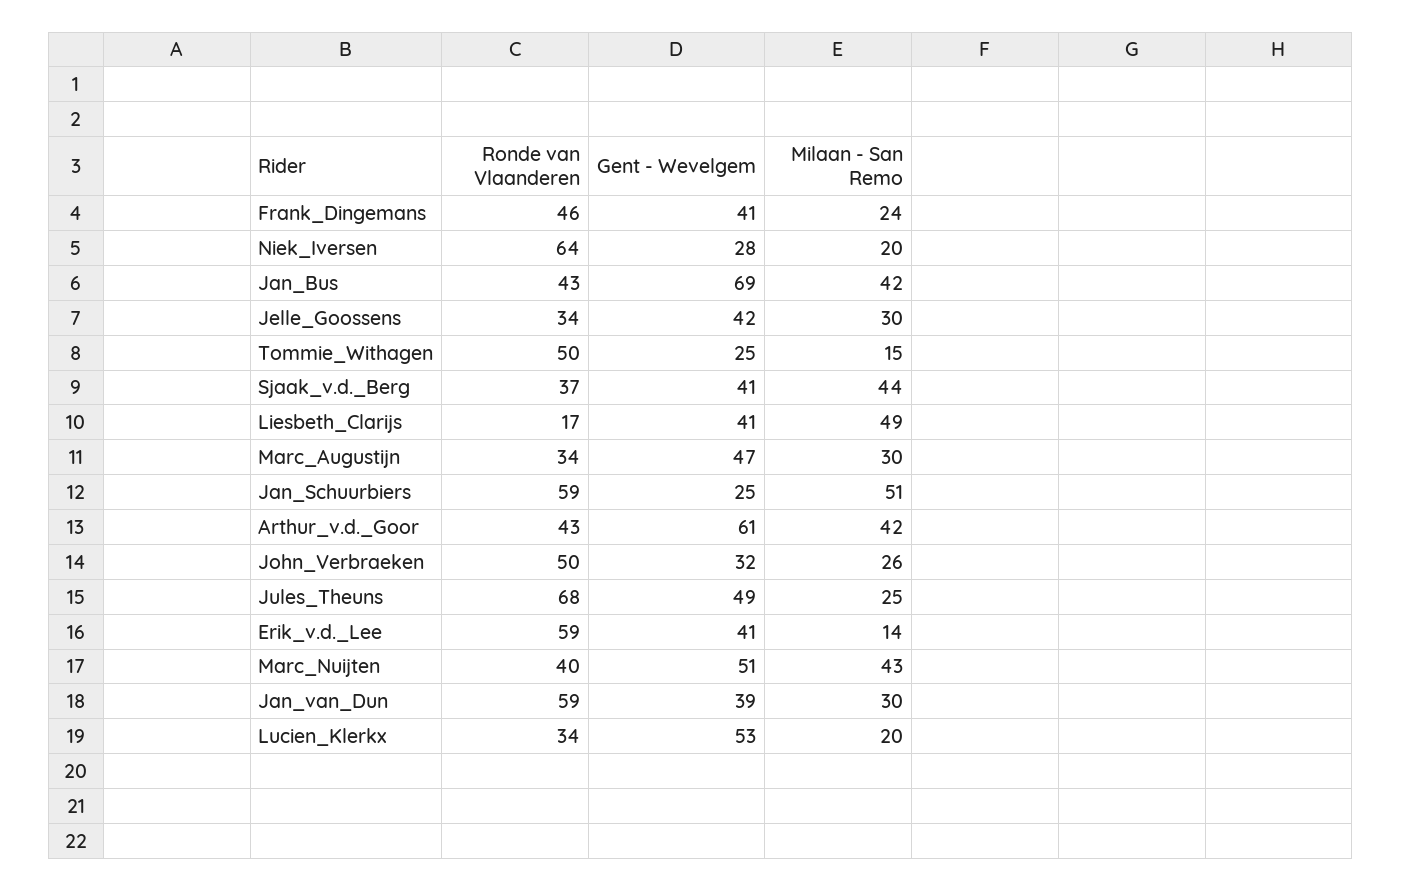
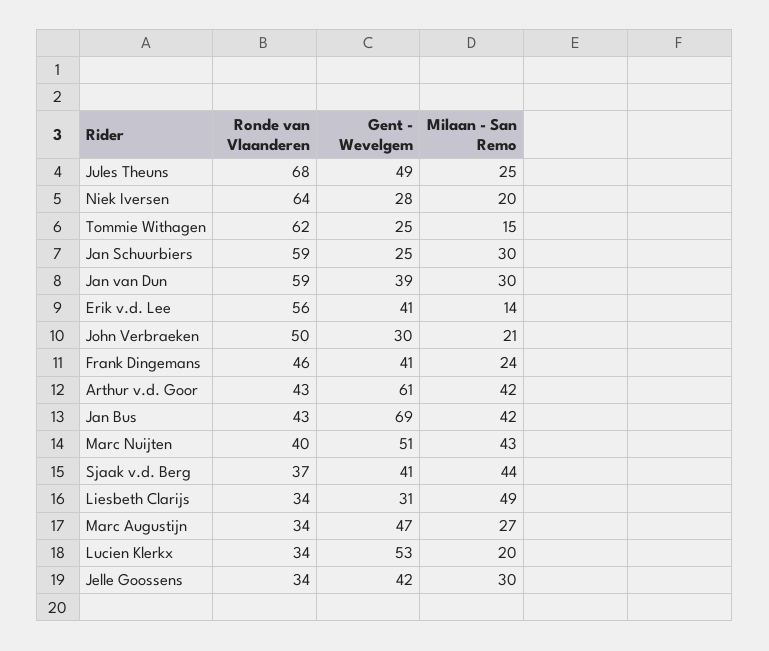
  {
    "Ronde van Vlaanderen": {
      "Frank_Dingemans": 46,
      "Niek_Iversen": 64,
      "Jan_Bus": 43,
      "Jelle_Goossens": 34,
-     "Tommie_Withagen": 50,
+     "Tommie_Withagen": 62,
      "Sjaak_v.d._Berg": 37,
-     "Liesbeth_Clarijs": 17,
+     "Liesbeth_Clarijs": 34,
      "Marc_Augustijn": 34,
      "Jan_Schuurbiers": 59,
      "Arthur_v.d._Goor": 43,
      "John_Verbraeken": 50,
      "Jules_Theuns": 68,
-     "Erik_v.d._Lee": 59,
+     "Erik_v.d._Lee": 56,
      "Marc_Nuijten": 40,
      "Jan_van_Dun": 59,
      "Lucien_Klerkx": 34
    },
    "Gent - Wevelgem": {
      "Frank_Dingemans": 41,
      "Niek_Iversen": 28,
      "Jan_Bus": 69,
      "Jelle_Goossens": 42,
      "Tommie_Withagen": 25,
      "Sjaak_v.d._Berg": 41,
-     "Liesbeth_Clarijs": 41,
+     "Liesbeth_Clarijs": 31,
      "Marc_Augustijn": 47,
      "Jan_Schuurbiers": 25,
      "Arthur_v.d._Goor": 61,
-     "John_Verbraeken": 32,
+     "John_Verbraeken": 30,
      "Jules_Theuns": 49,
      "Erik_v.d._Lee": 41,
      "Marc_Nuijten": 51,
      "Jan_van_Dun": 39,
      "Lucien_Klerkx": 53
    },
    "Milaan - San Remo": {
      "Frank_Dingemans": 24,
      "Niek_Iversen": 20,
      "Jan_Bus": 42,
      "Jelle_Goossens": 30,
      "Tommie_Withagen": 15,
      "Sjaak_v.d._Berg": 44,
      "Liesbeth_Clarijs": 49,
-     "Marc_Augustijn": 30,
+     "Marc_Augustijn": 27,
-     "Jan_Schuurbiers": 51,
+     "Jan_Schuurbiers": 30,
      "Arthur_v.d._Goor": 42,
-     "John_Verbraeken": 26,
+     "John_Verbraeken": 21,
      "Jules_Theuns": 25,
      "Erik_v.d._Lee": 14,
      "Marc_Nuijten": 43,
      "Jan_van_Dun": 30,
      "Lucien_Klerkx": 20
    }
  }

